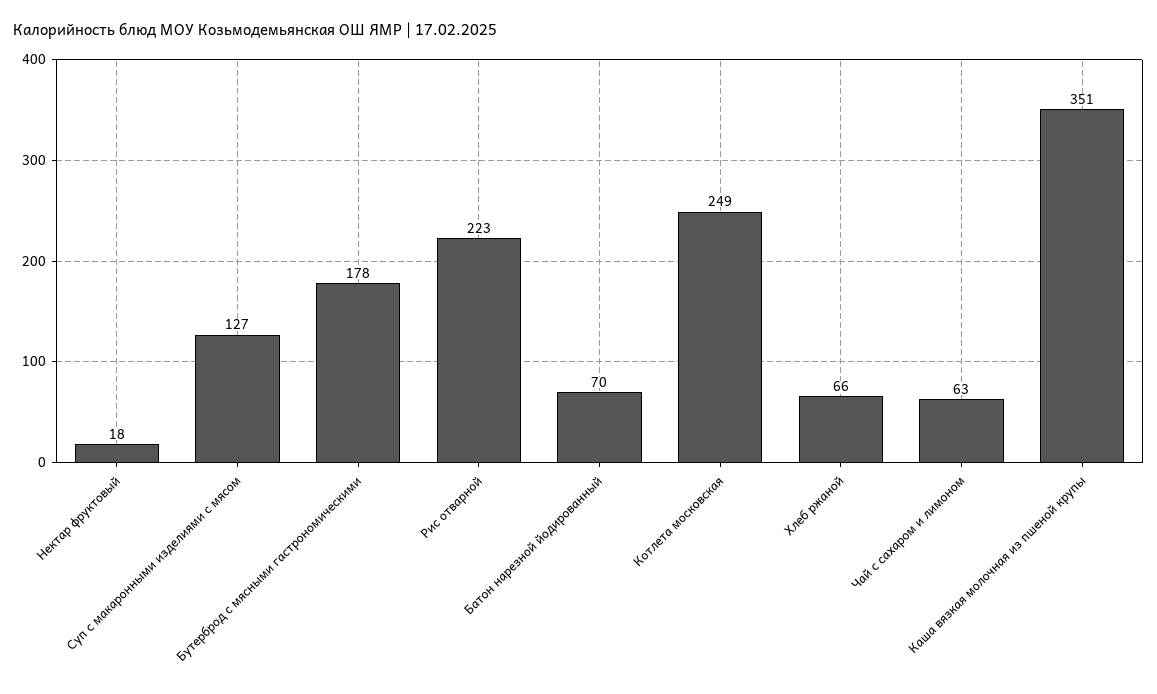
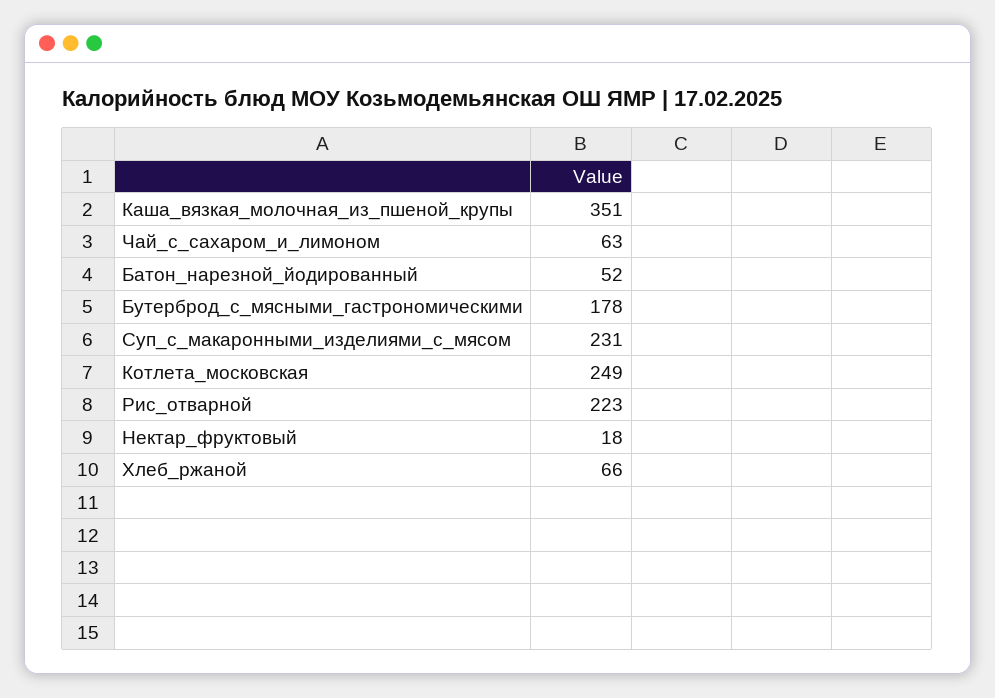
  {
    "Нектар фруктовый": 18,
-   "Суп с макаронными изделиями с мясом": 127,
+   "Суп с макаронными изделиями с мясом": 231,
    "Бутерброд с мясными гастрономическими": 178,
    "Рис отварной": 223,
-   "Батон нарезной йодированный": 70,
+   "Батон нарезной йодированный": 52,
    "Котлета московская": 249,
    "Хлеб ржаной": 66,
    "Чай с сахаром и лимоном": 63,
    "Каша вязкая молочная из пшеной крупы": 351
  }

